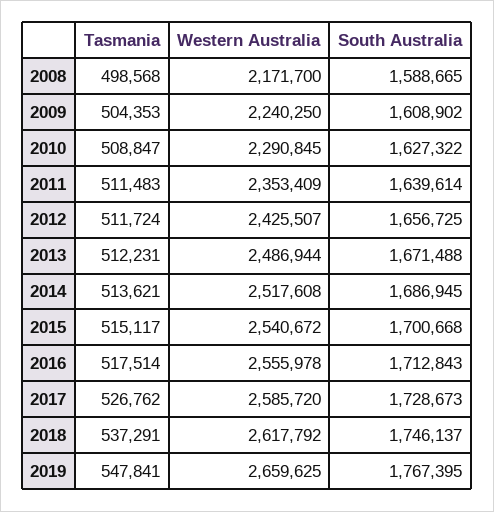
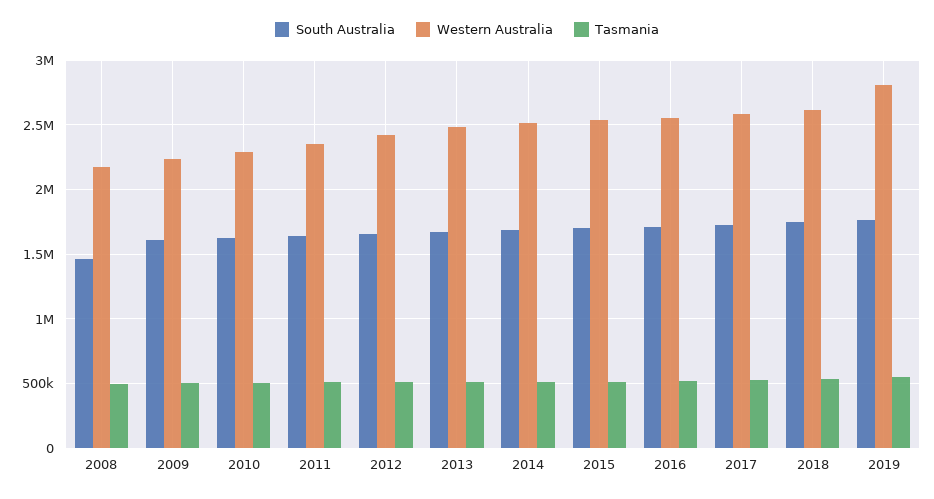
  {
    "Tasmania": {
      "2008": 498568,
      "2009": 504353,
      "2010": 508847,
      "2011": 511483,
      "2012": 511724,
      "2013": 512231,
      "2014": 513621,
      "2015": 515117,
      "2016": 517514,
      "2017": 526762,
      "2018": 537291,
      "2019": 547841
    },
    "Western Australia": {
      "2008": 2171700,
      "2009": 2240250,
      "2010": 2290845,
      "2011": 2353409,
      "2012": 2425507,
      "2013": 2486944,
      "2014": 2517608,
      "2015": 2540672,
      "2016": 2555978,
      "2017": 2585720,
      "2018": 2617792,
-     "2019": 2659625
+     "2019": 2800000
    },
    "South Australia": {
-     "2008": 1588665,
+     "2008": 1450000,
      "2009": 1608902,
      "2010": 1627322,
      "2011": 1639614,
      "2012": 1656725,
      "2013": 1671488,
      "2014": 1686945,
      "2015": 1700668,
      "2016": 1712843,
      "2017": 1728673,
      "2018": 1746137,
      "2019": 1767395
    }
  }

